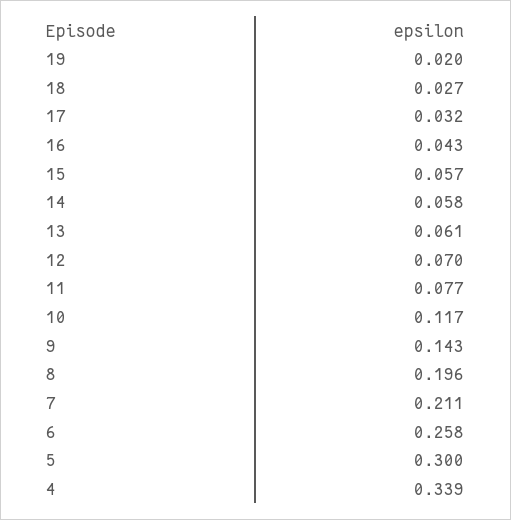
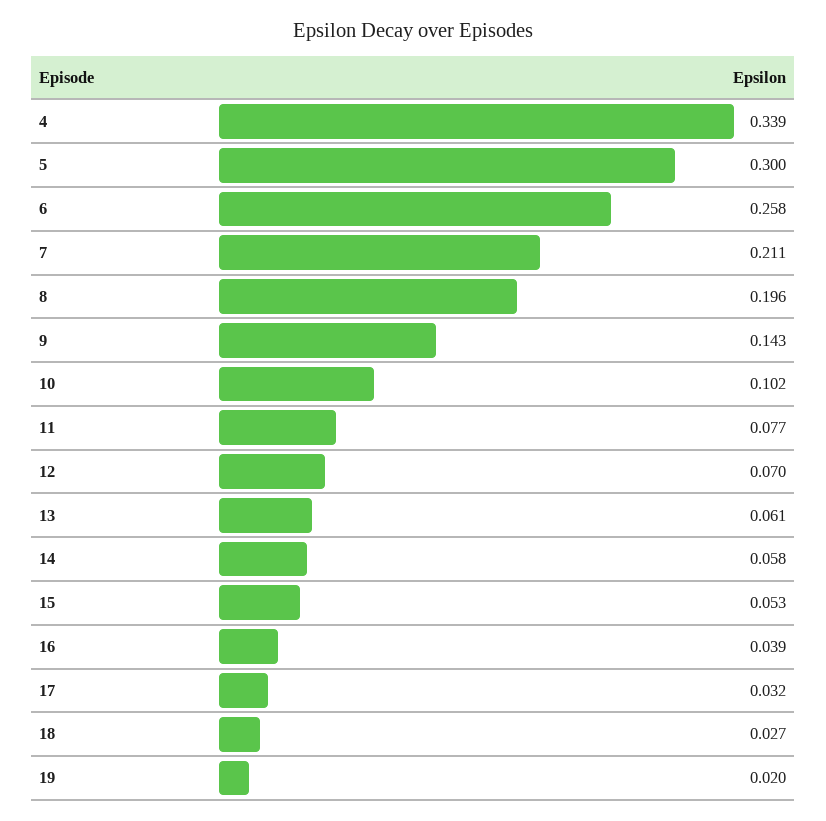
  {
    "19": 0.02,
    "18": 0.027,
    "17": 0.032,
-   "16": 0.043,
+   "16": 0.039,
-   "15": 0.057,
+   "15": 0.053,
    "14": 0.058,
    "13": 0.061,
    "12": 0.07,
    "11": 0.077,
-   "10": 0.117,
+   "10": 0.102,
    "9": 0.143,
    "8": 0.196,
    "7": 0.211,
    "6": 0.258,
    "5": 0.3,
    "4": 0.339
  }

